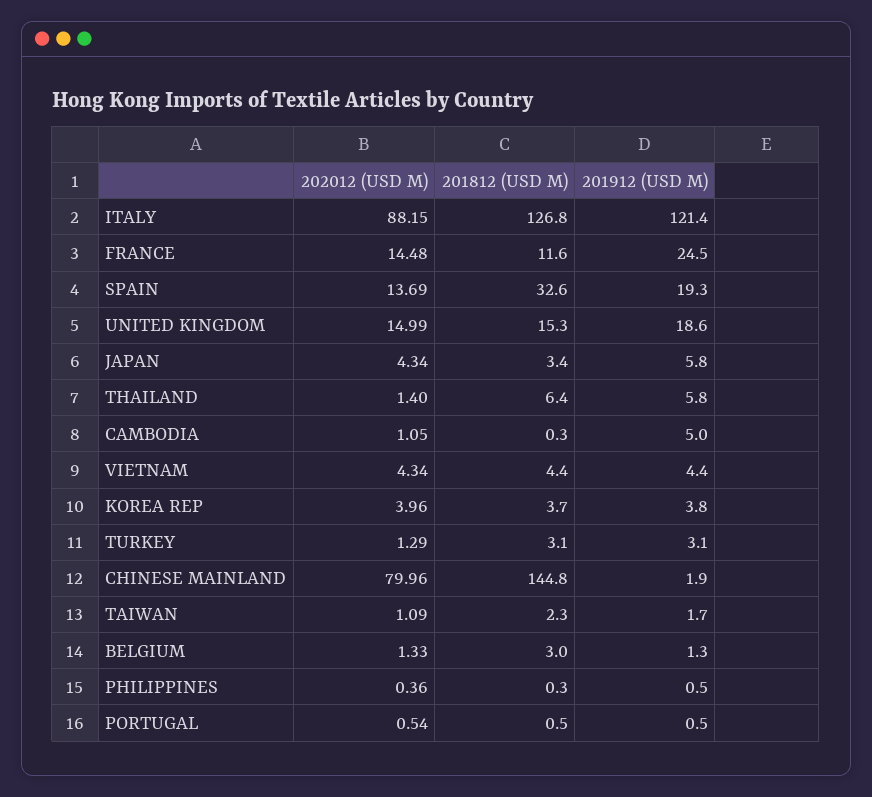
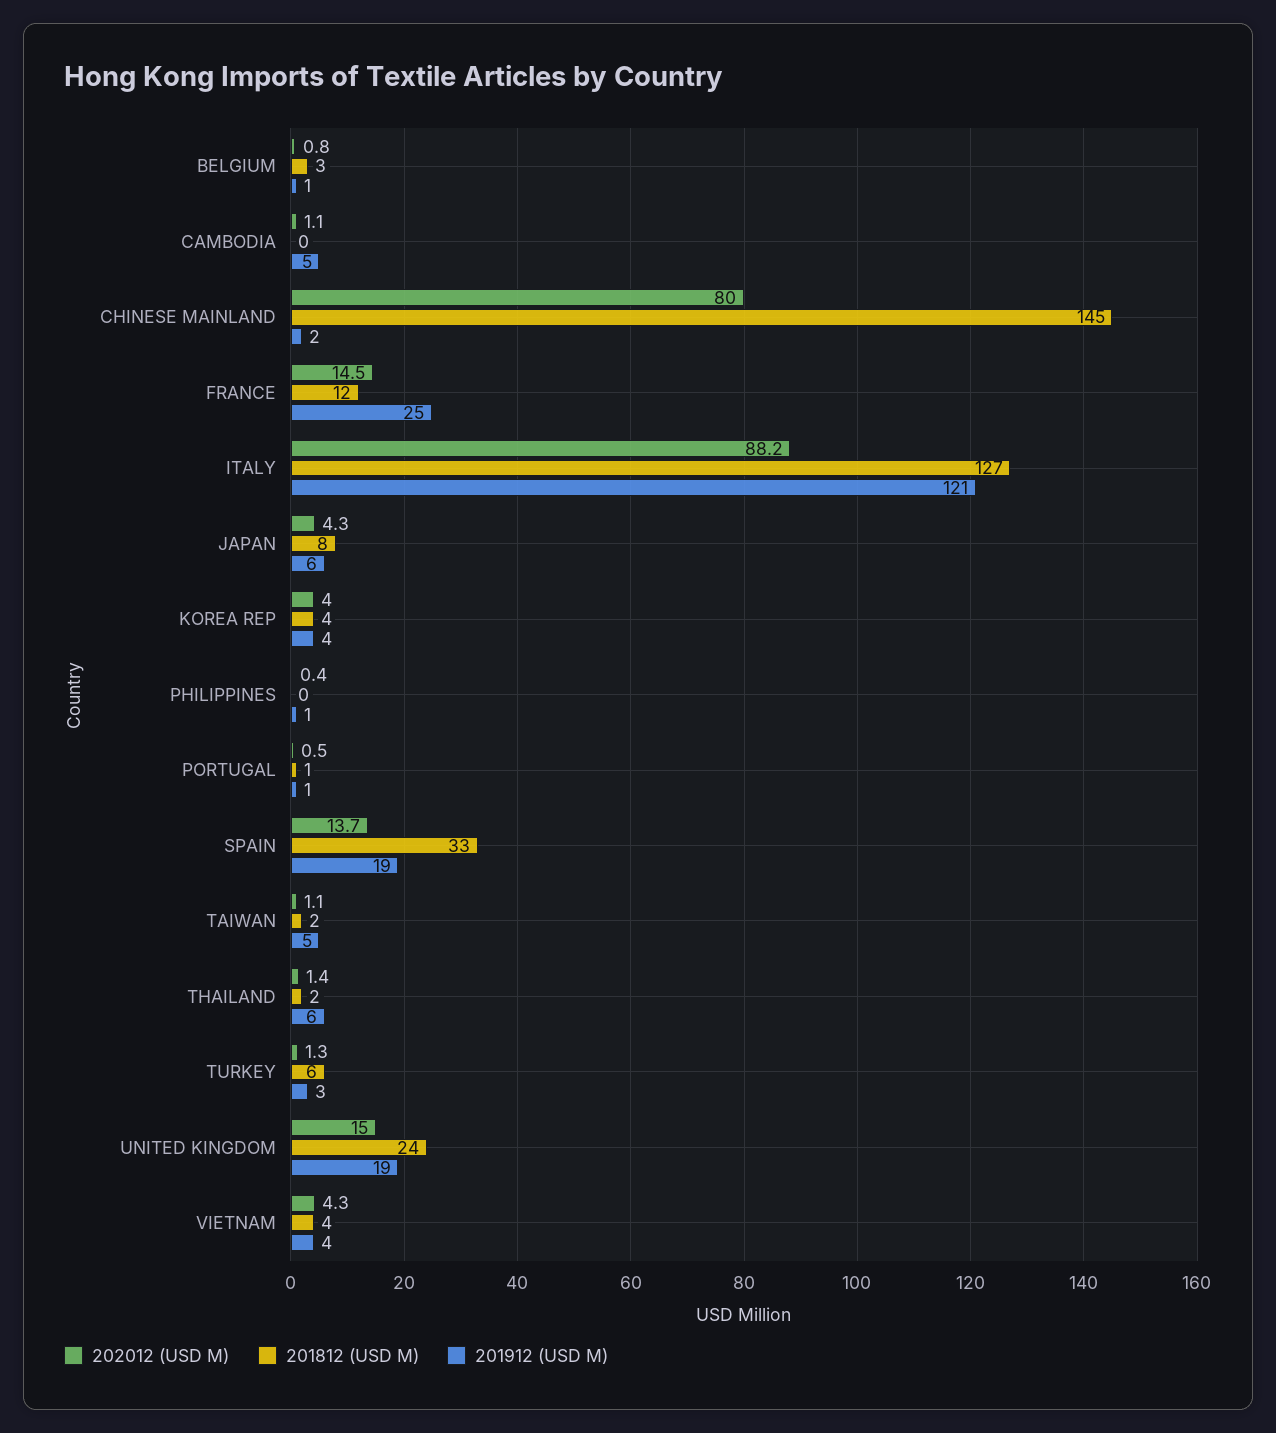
  {
    "202012 (USD M)": {
      "ITALY": 88.15,
      "FRANCE": 14.48,
      "SPAIN": 13.69,
      "UNITED KINGDOM": 14.99,
      "JAPAN": 4.34,
      "THAILAND": 1.4,
      "CAMBODIA": 1.05,
      "VIETNAM": 4.34,
      "KOREA REP": 3.96,
      "TURKEY": 1.29,
      "CHINESE MAINLAND": 79.96,
      "TAIWAN": 1.09,
-     "BELGIUM": 1.33,
+     "BELGIUM": 0.8,
      "PHILIPPINES": 0.36,
      "PORTUGAL": 0.54
    },
    "201812 (USD M)": {
      "ITALY": 126.8,
      "FRANCE": 11.6,
      "SPAIN": 32.6,
-     "UNITED KINGDOM": 15.3,
+     "UNITED KINGDOM": 24,
-     "JAPAN": 3.4,
+     "JAPAN": 8,
-     "THAILAND": 6.4,
+     "THAILAND": 2,
      "CAMBODIA": 0.3,
      "VIETNAM": 4.4,
      "KOREA REP": 3.7,
-     "TURKEY": 3.1,
+     "TURKEY": 6,
      "CHINESE MAINLAND": 144.8,
      "TAIWAN": 2.3,
      "BELGIUM": 3,
      "PHILIPPINES": 0.3,
      "PORTUGAL": 0.5
    },
    "201912 (USD M)": {
      "ITALY": 121.4,
      "FRANCE": 24.5,
      "SPAIN": 19.3,
      "UNITED KINGDOM": 18.6,
      "JAPAN": 5.8,
      "THAILAND": 5.8,
      "CAMBODIA": 5,
      "VIETNAM": 4.4,
      "KOREA REP": 3.8,
      "TURKEY": 3.1,
      "CHINESE MAINLAND": 1.9,
-     "TAIWAN": 1.7,
+     "TAIWAN": 5,
      "BELGIUM": 1.3,
      "PHILIPPINES": 0.5,
      "PORTUGAL": 0.5
    }
  }

